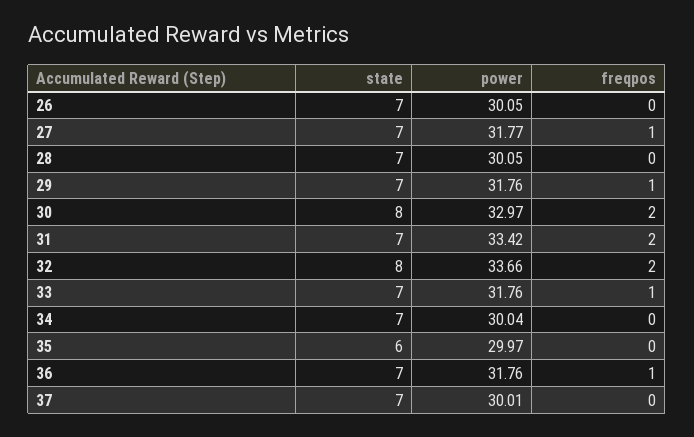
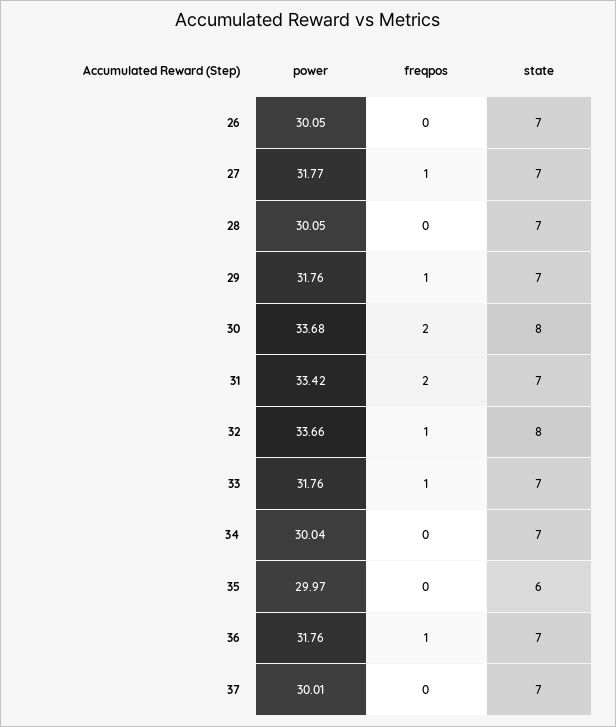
  {
    "state": {
      "26": 7,
      "27": 7,
      "28": 7,
      "29": 7,
      "30": 8,
      "31": 7,
      "32": 8,
      "33": 7,
      "34": 7,
      "35": 6,
      "36": 7,
      "37": 7
    },
    "power": {
      "26": 30.05,
      "27": 31.77,
      "28": 30.05,
      "29": 31.76,
-     "30": 32.97,
+     "30": 33.68,
      "31": 33.42,
      "32": 33.66,
      "33": 31.76,
      "34": 30.04,
      "35": 29.97,
      "36": 31.76,
      "37": 30.01
    },
    "freqpos": {
      "26": 0,
      "27": 1,
      "28": 0,
      "29": 1,
      "30": 2,
      "31": 2,
-     "32": 2,
+     "32": 1,
      "33": 1,
      "34": 0,
      "35": 0,
      "36": 1,
      "37": 0
    }
  }

